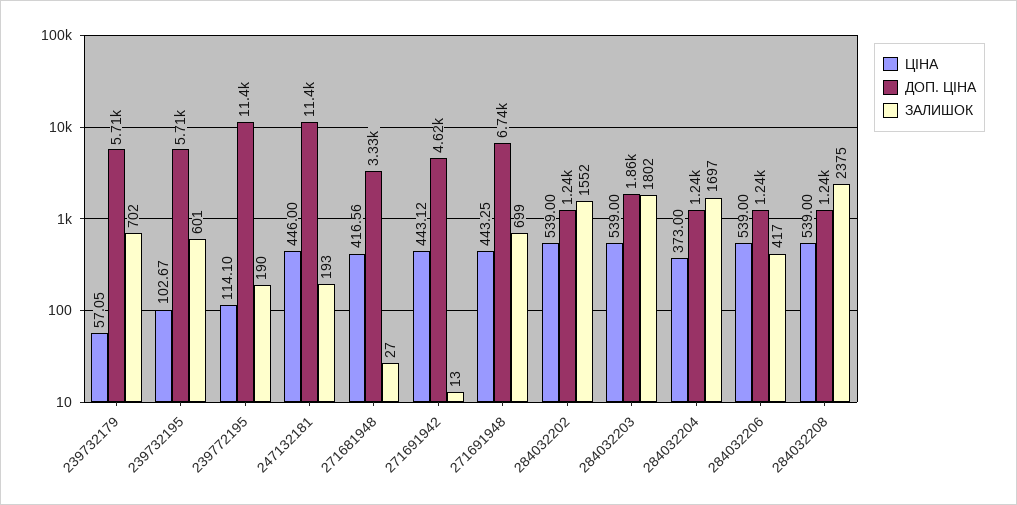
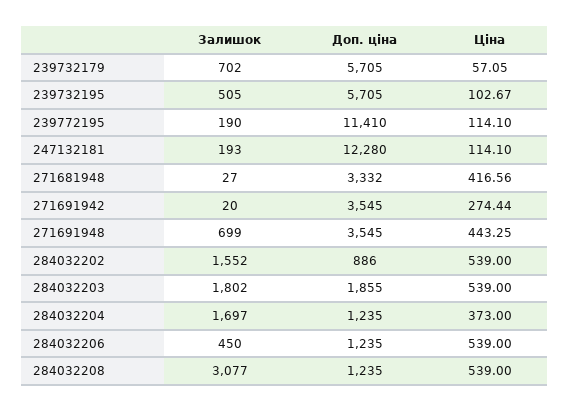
  {
    "ЦІНА": {
      "239732179": 57.05,
      "239732195": 102.67,
      "239772195": 114.1,
-     "247132181": 446,
+     "247132181": 114.1,
      "271681948": 416.56,
-     "271691942": 443.12,
+     "271691942": 274.44,
      "271691948": 443.25,
      "284032202": 539,
      "284032203": 539,
      "284032204": 373,
      "284032206": 539,
      "284032208": 539
    },
    "ДОП. ЦІНА": {
      "239732179": 5705,
      "239732195": 5705,
      "239772195": 11410,
-     "247132181": 11400,
+     "247132181": 12280,
      "271681948": 3332,
-     "271691942": 4620,
+     "271691942": 3545,
-     "271691948": 6740,
+     "271691948": 3545,
-     "284032202": 1240,
+     "284032202": 886,
      "284032203": 1855,
      "284032204": 1235,
      "284032206": 1235,
      "284032208": 1235
    },
    "ЗАЛИШОК": {
      "239732179": 702,
-     "239732195": 601,
+     "239732195": 505,
      "239772195": 190,
      "247132181": 193,
      "271681948": 27,
-     "271691942": 13,
+     "271691942": 20,
      "271691948": 699,
      "284032202": 1552,
      "284032203": 1802,
      "284032204": 1697,
-     "284032206": 417,
+     "284032206": 450,
-     "284032208": 2375
+     "284032208": 3077
    }
  }

